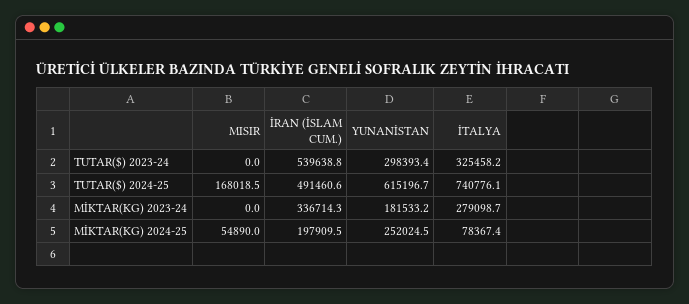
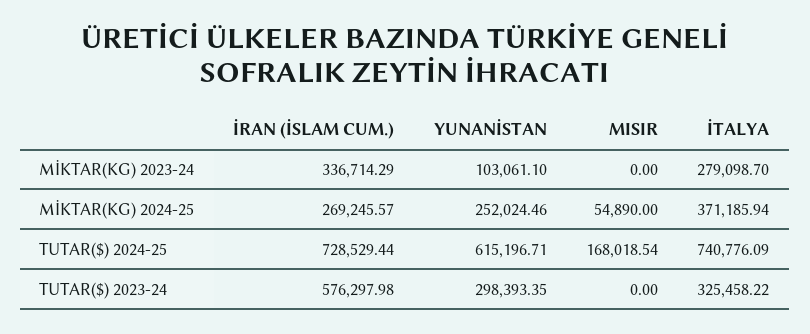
  {
    "MISIR": {
      "TUTAR($) 2023-24": 0,
      "TUTAR($) 2024-25": 168018.54,
      "MİKTAR(KG) 2023-24": 0,
      "MİKTAR(KG) 2024-25": 54890
    },
    "İRAN (İSLAM CUM.)": {
-     "TUTAR($) 2023-24": 539638.8,
+     "TUTAR($) 2023-24": 576297.98,
-     "TUTAR($) 2024-25": 491460.6,
+     "TUTAR($) 2024-25": 728529.44,
      "MİKTAR(KG) 2023-24": 336714.29,
-     "MİKTAR(KG) 2024-25": 197909.5
+     "MİKTAR(KG) 2024-25": 269245.57
    },
    "YUNANİSTAN": {
      "TUTAR($) 2023-24": 298393.35,
      "TUTAR($) 2024-25": 615196.71,
-     "MİKTAR(KG) 2023-24": 181533.2,
+     "MİKTAR(KG) 2023-24": 103061.1,
      "MİKTAR(KG) 2024-25": 252024.46
    },
    "İTALYA": {
      "TUTAR($) 2023-24": 325458.22,
      "TUTAR($) 2024-25": 740776.09,
      "MİKTAR(KG) 2023-24": 279098.7,
-     "MİKTAR(KG) 2024-25": 78367.4
+     "MİKTAR(KG) 2024-25": 371185.94
    }
  }

